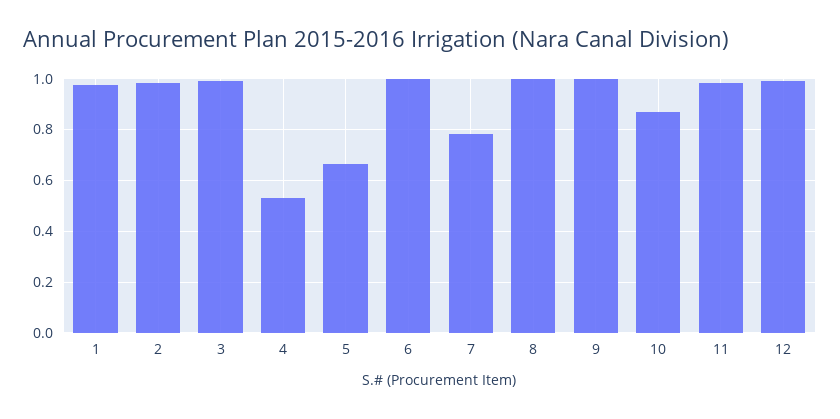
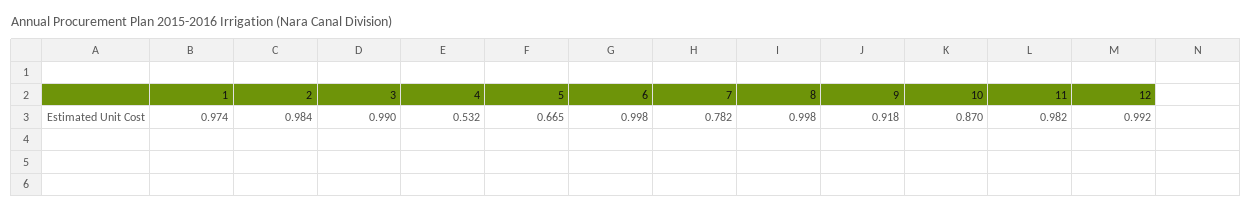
  {
    "1": 0.974,
    "2": 0.984,
    "3": 0.99,
    "4": 0.532,
    "5": 0.665,
    "6": 0.998,
    "7": 0.782,
    "8": 0.998,
-   "9": 1,
+   "9": 0.918,
    "10": 0.87,
    "11": 0.982,
    "12": 0.992
  }

